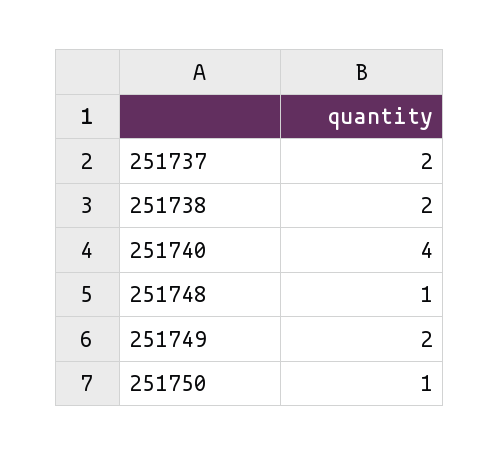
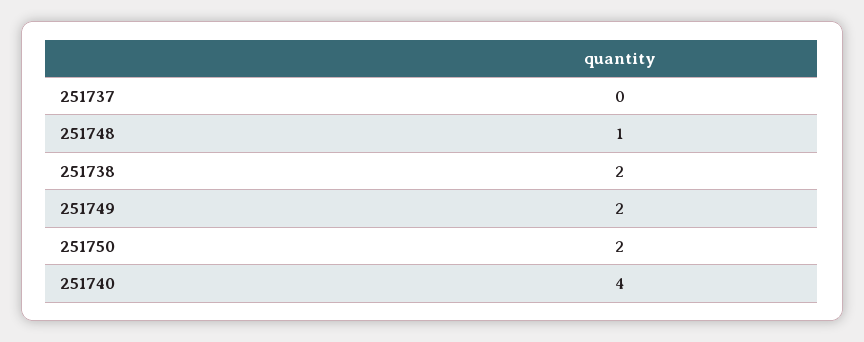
  {
-   "251737": 2,
+   "251737": 0,
    "251738": 2,
    "251740": 4,
    "251748": 1,
    "251749": 2,
-   "251750": 1
+   "251750": 2
  }

